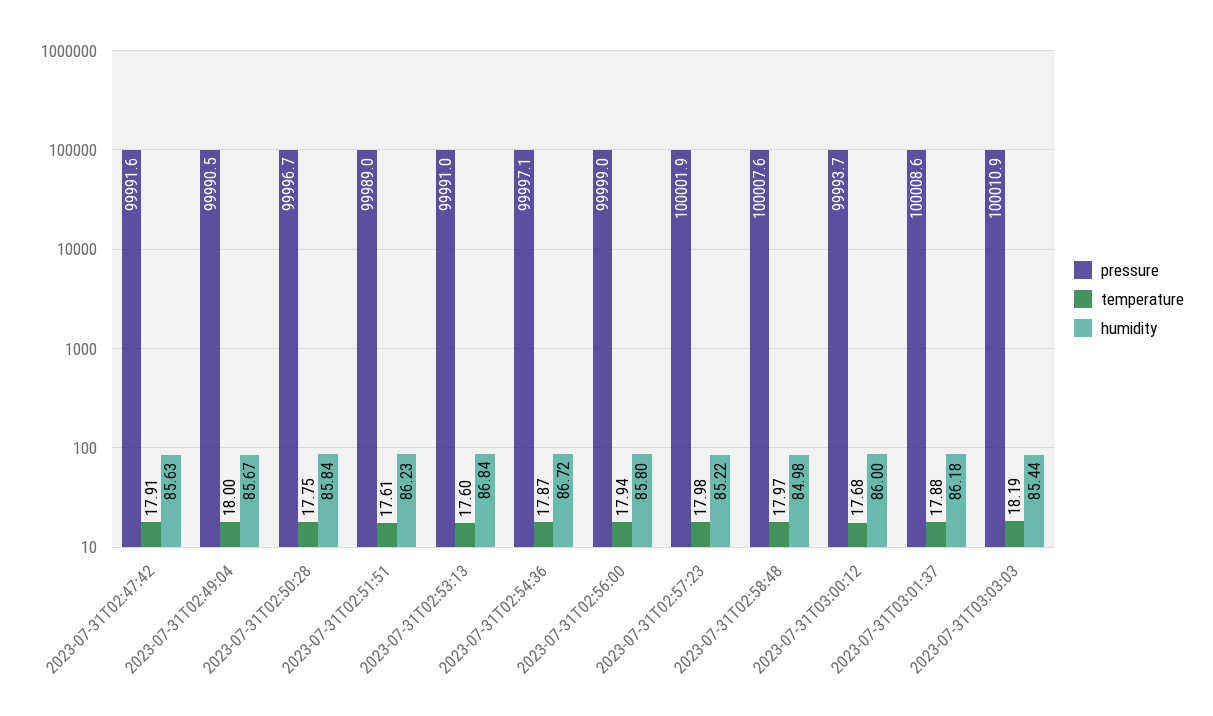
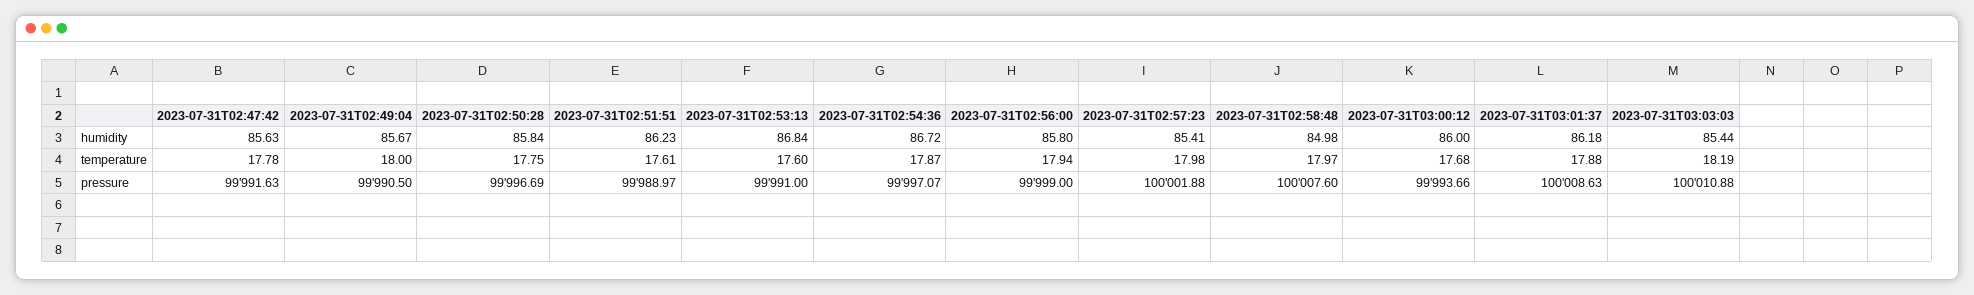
  {
    "pressure": {
      "2023-07-31T02:47:42": 99991.63,
      "2023-07-31T02:49:04": 99990.5,
      "2023-07-31T02:50:28": 99996.69,
      "2023-07-31T02:51:51": 99988.97,
      "2023-07-31T02:53:13": 99991,
      "2023-07-31T02:54:36": 99997.07,
      "2023-07-31T02:56:00": 99999,
      "2023-07-31T02:57:23": 100001.88,
      "2023-07-31T02:58:48": 100007.6,
      "2023-07-31T03:00:12": 99993.66,
      "2023-07-31T03:01:37": 100008.63,
      "2023-07-31T03:03:03": 100010.88
    },
    "temperature": {
-     "2023-07-31T02:47:42": 17.91,
+     "2023-07-31T02:47:42": 17.78,
      "2023-07-31T02:49:04": 18,
      "2023-07-31T02:50:28": 17.75,
      "2023-07-31T02:51:51": 17.61,
      "2023-07-31T02:53:13": 17.6,
      "2023-07-31T02:54:36": 17.87,
      "2023-07-31T02:56:00": 17.94,
      "2023-07-31T02:57:23": 17.98,
      "2023-07-31T02:58:48": 17.97,
      "2023-07-31T03:00:12": 17.68,
      "2023-07-31T03:01:37": 17.88,
      "2023-07-31T03:03:03": 18.19
    },
    "humidity": {
      "2023-07-31T02:47:42": 85.63,
      "2023-07-31T02:49:04": 85.67,
      "2023-07-31T02:50:28": 85.84,
      "2023-07-31T02:51:51": 86.23,
      "2023-07-31T02:53:13": 86.84,
      "2023-07-31T02:54:36": 86.72,
      "2023-07-31T02:56:00": 85.8,
-     "2023-07-31T02:57:23": 85.22,
+     "2023-07-31T02:57:23": 85.41,
      "2023-07-31T02:58:48": 84.98,
      "2023-07-31T03:00:12": 86,
      "2023-07-31T03:01:37": 86.18,
      "2023-07-31T03:03:03": 85.44
    }
  }

